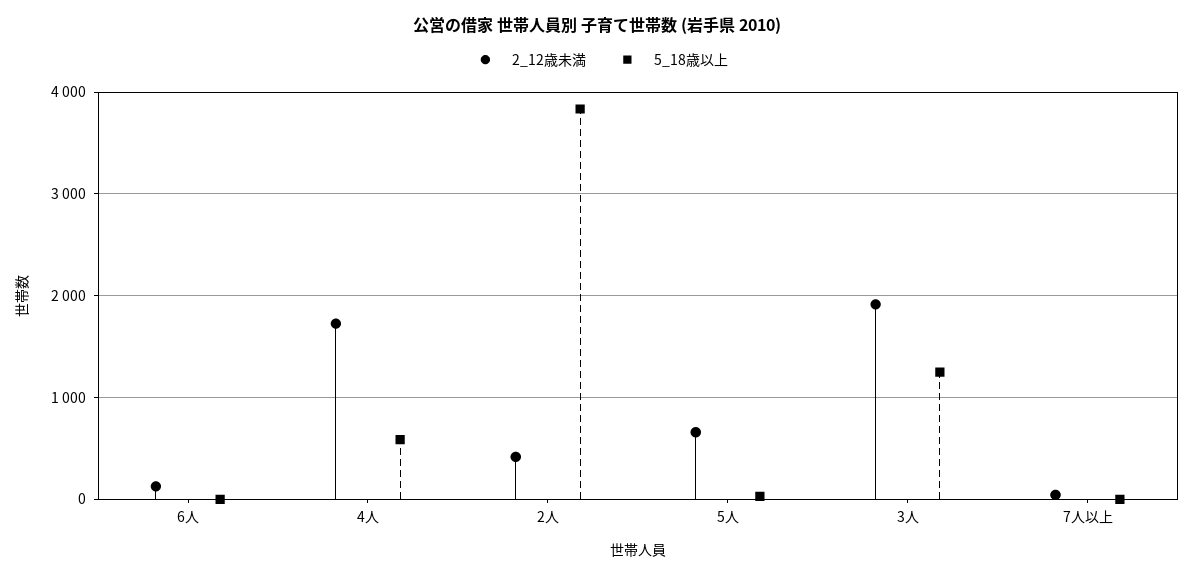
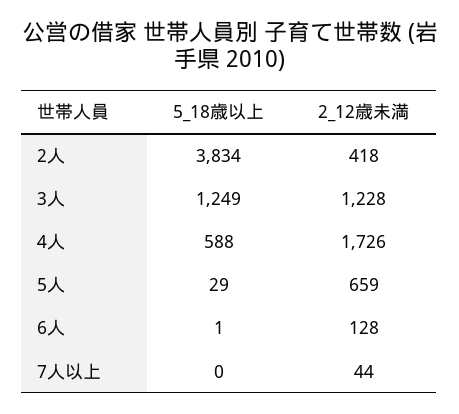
  {
    "2_12歳未満": {
      "6人": 128,
      "4人": 1726,
      "2人": 418,
      "5人": 659,
-     "3人": 1900,
+     "3人": 1228,
      "7人以上": 44
    },
    "5_18歳以上": {
      "6人": 1,
      "4人": 588,
      "2人": 3834,
      "5人": 29,
      "3人": 1249,
      "7人以上": 0
    }
  }

